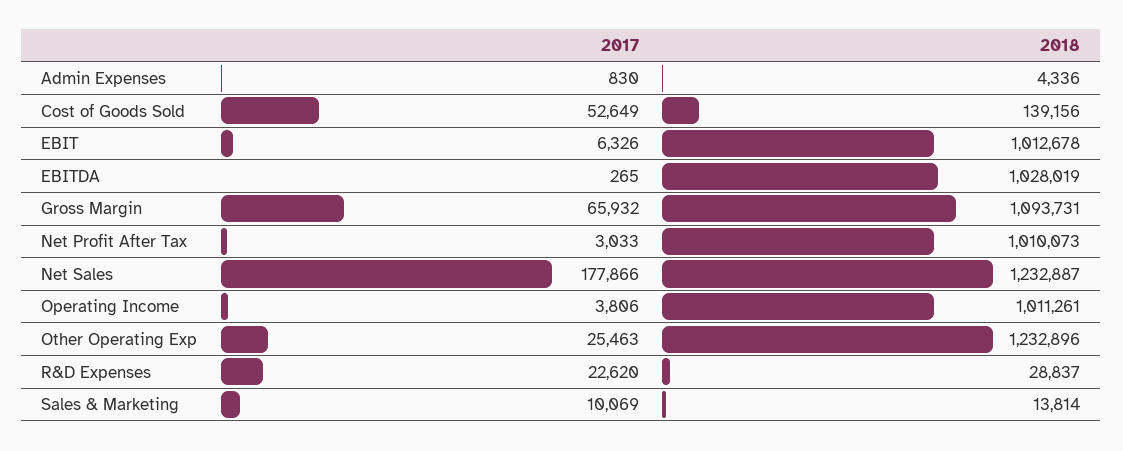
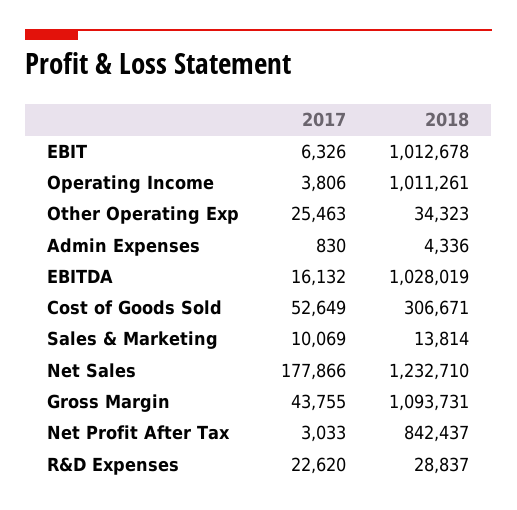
  {
    "2017": {
      "Admin Expenses": 830,
      "Cost of Goods Sold": 52649,
      "EBIT": 6326,
-     "EBITDA": 265,
+     "EBITDA": 16132,
-     "Gross Margin": 65932,
+     "Gross Margin": 43755,
      "Net Profit After Tax": 3033,
      "Net Sales": 177866,
      "Operating Income": 3806,
      "Other Operating Exp": 25463,
      "R&D Expenses": 22620,
      "Sales & Marketing": 10069
    },
    "2018": {
      "Admin Expenses": 4336,
-     "Cost of Goods Sold": 139156,
+     "Cost of Goods Sold": 306671,
      "EBIT": 1012678,
      "EBITDA": 1028019,
      "Gross Margin": 1093731,
-     "Net Profit After Tax": 1010073,
+     "Net Profit After Tax": 842437,
-     "Net Sales": 1232887,
+     "Net Sales": 1232710,
      "Operating Income": 1011261,
-     "Other Operating Exp": 1232896,
+     "Other Operating Exp": 34323,
      "R&D Expenses": 28837,
      "Sales & Marketing": 13814
    }
  }

